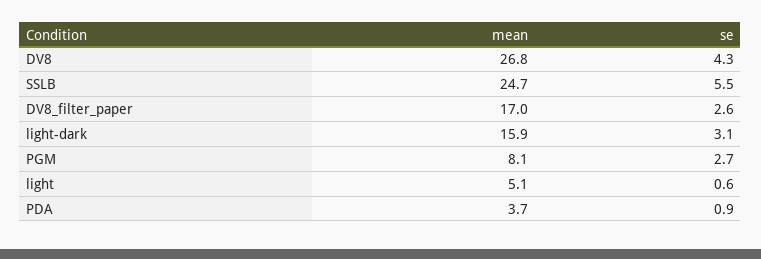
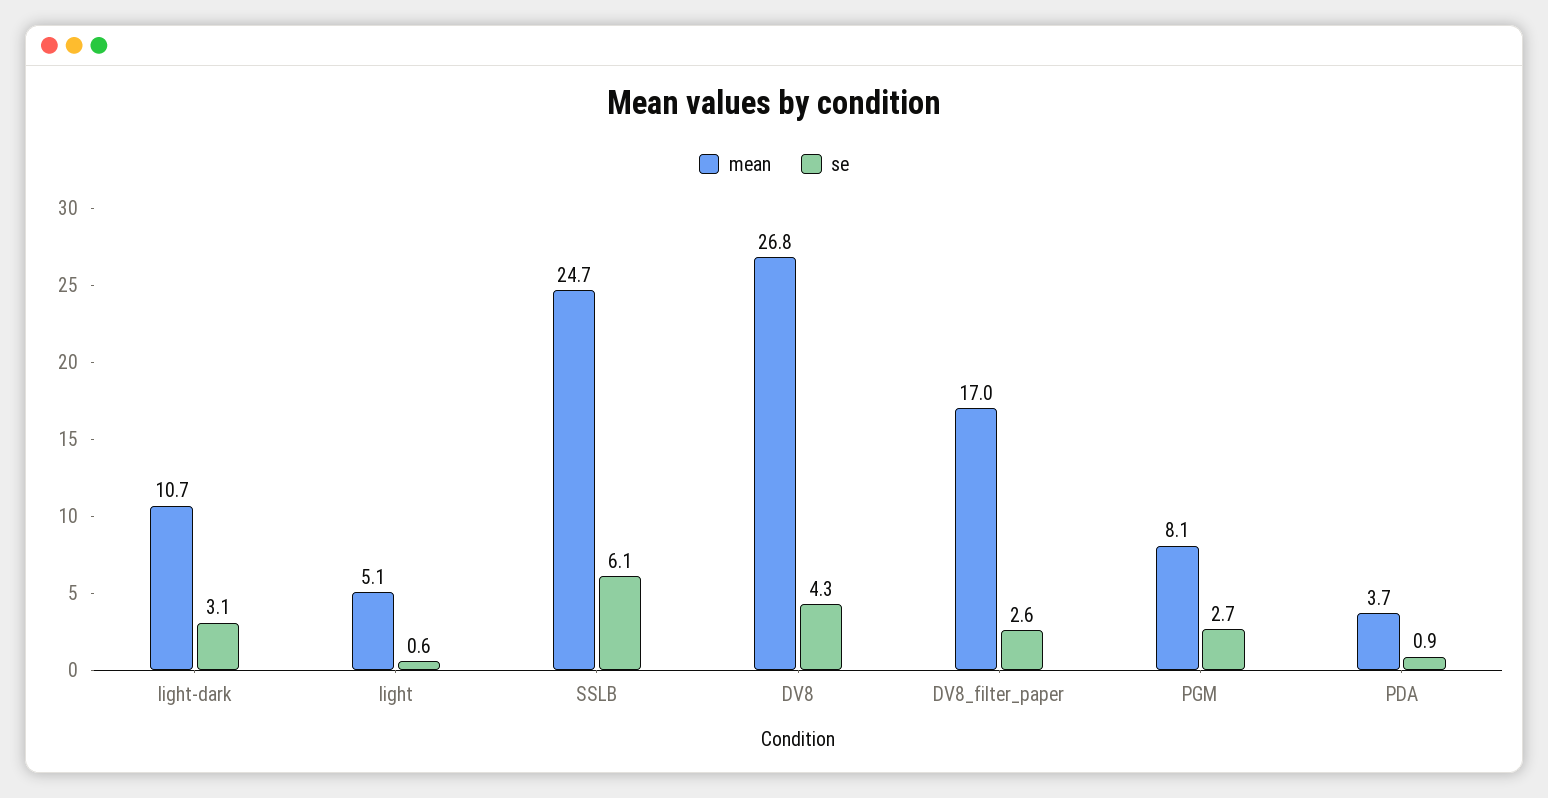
  {
    "mean": {
      "DV8": 26.8,
      "SSLB": 24.7,
      "DV8_filter_paper": 17,
-     "light-dark": 15.9,
+     "light-dark": 10.7,
      "PGM": 8.1,
      "light": 5.1,
      "PDA": 3.7
    },
    "se": {
      "DV8": 4.3,
-     "SSLB": 5.5,
+     "SSLB": 6.1,
      "DV8_filter_paper": 2.6,
      "light-dark": 3.1,
      "PGM": 2.7,
      "light": 0.6,
      "PDA": 0.9
    }
  }

